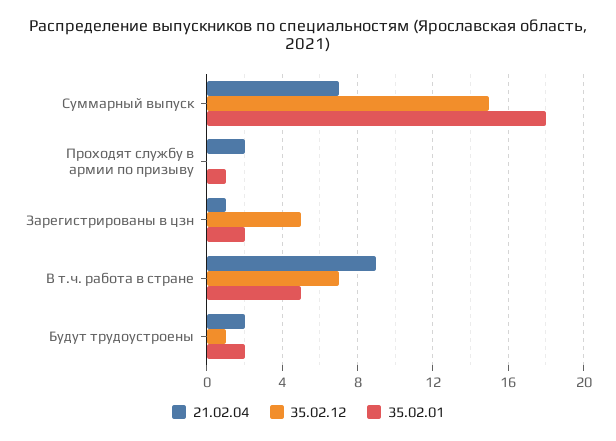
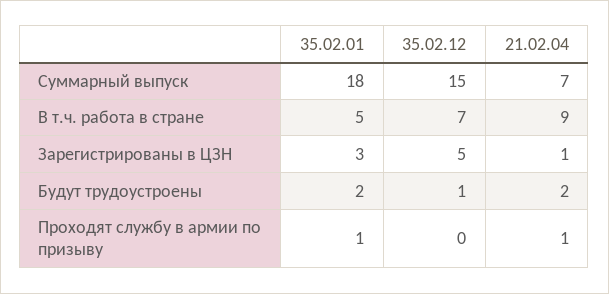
  {
    "21.02.04": {
      "Суммарный выпуск": 7,
-     "Проходят службу в армии по призыву": 2,
+     "Проходят службу в армии по призыву": 1,
      "Зарегистрированы в цзн": 1,
      "В т.ч. работа в стране": 9,
      "Будут трудоустроены": 2
    },
    "35.02.12": {
      "Суммарный выпуск": 15,
      "Проходят службу в армии по призыву": 0,
      "Зарегистрированы в цзн": 5,
      "В т.ч. работа в стране": 7,
      "Будут трудоустроены": 1
    },
    "35.02.01": {
      "Суммарный выпуск": 18,
      "Проходят службу в армии по призыву": 1,
-     "Зарегистрированы в цзн": 2,
+     "Зарегистрированы в цзн": 3,
      "В т.ч. работа в стране": 5,
      "Будут трудоустроены": 2
    }
  }

